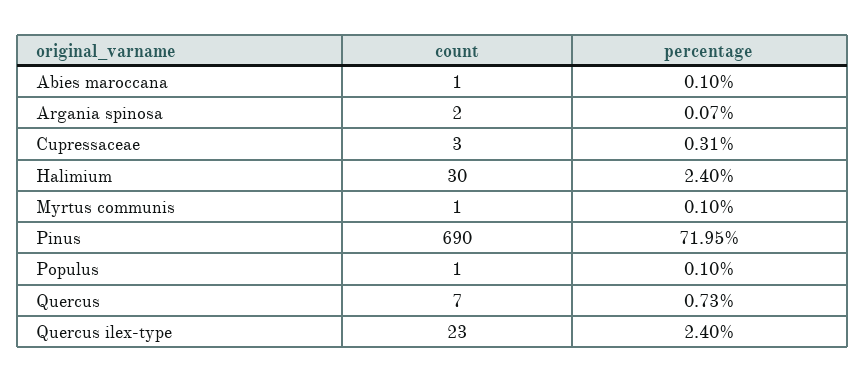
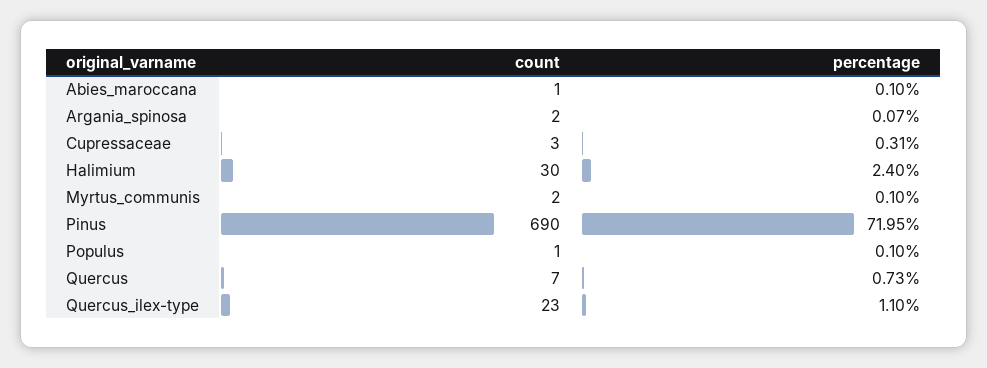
  {
    "count": {
      "Abies maroccana": 1,
      "Argania spinosa": 2,
      "Cupressaceae": 3,
      "Halimium": 30,
-     "Myrtus communis": 1,
+     "Myrtus communis": 2,
      "Pinus": 690,
      "Populus": 1,
      "Quercus": 7,
      "Quercus ilex-type": 23
    },
    "percentage": {
      "Abies maroccana": 0.1,
      "Argania spinosa": 0.07,
      "Cupressaceae": 0.31,
      "Halimium": 2.4,
      "Myrtus communis": 0.1,
      "Pinus": 71.95,
      "Populus": 0.1,
      "Quercus": 0.73,
-     "Quercus ilex-type": 2.4
+     "Quercus ilex-type": 1.1
    }
  }

